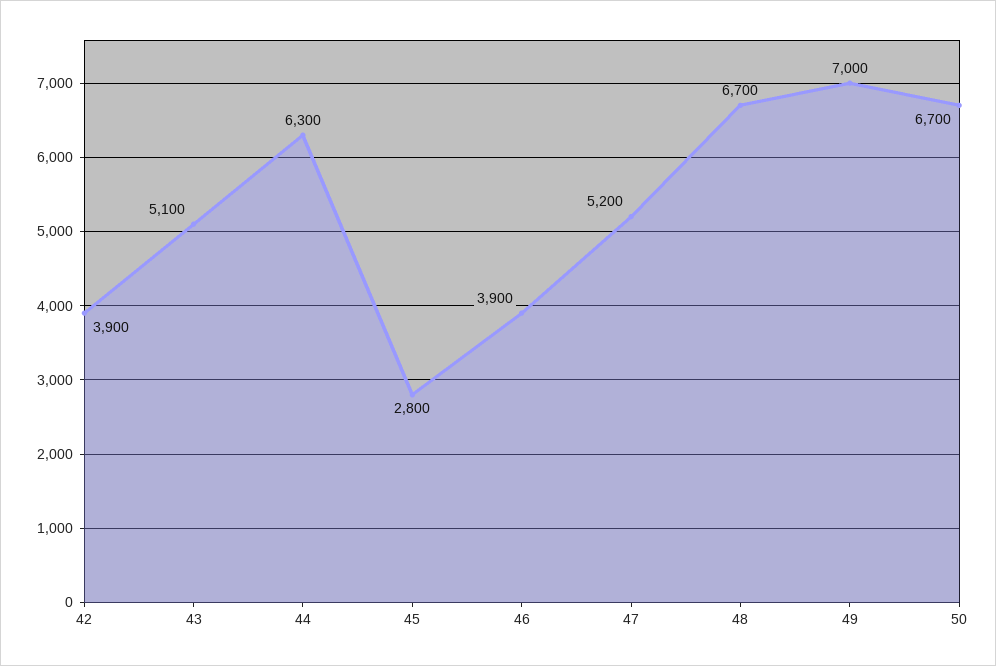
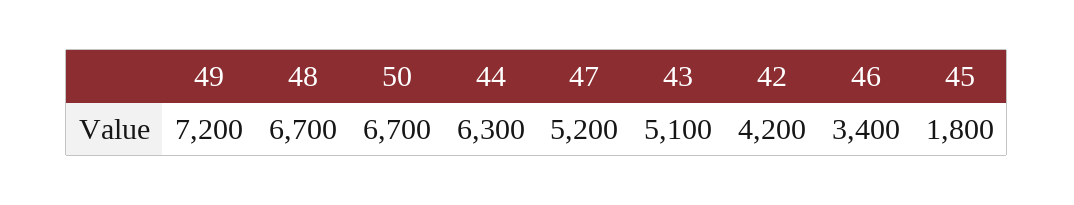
  {
-   "42": 3900,
+   "42": 4200,
    "43": 5100,
    "44": 6300,
-   "45": 2800,
+   "45": 1800,
-   "46": 3900,
+   "46": 3400,
    "47": 5200,
    "48": 6700,
-   "49": 7000,
+   "49": 7200,
    "50": 6700
  }

